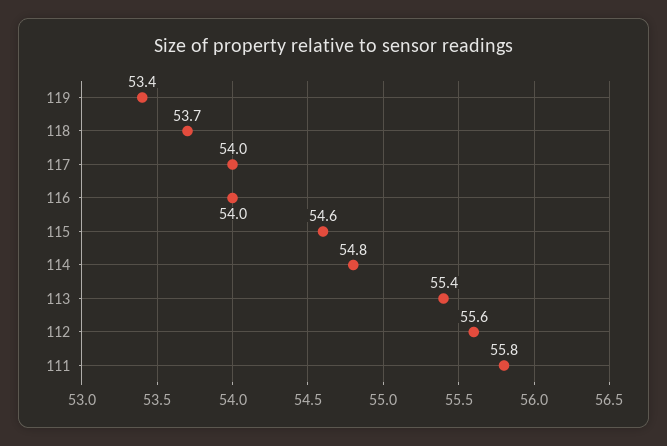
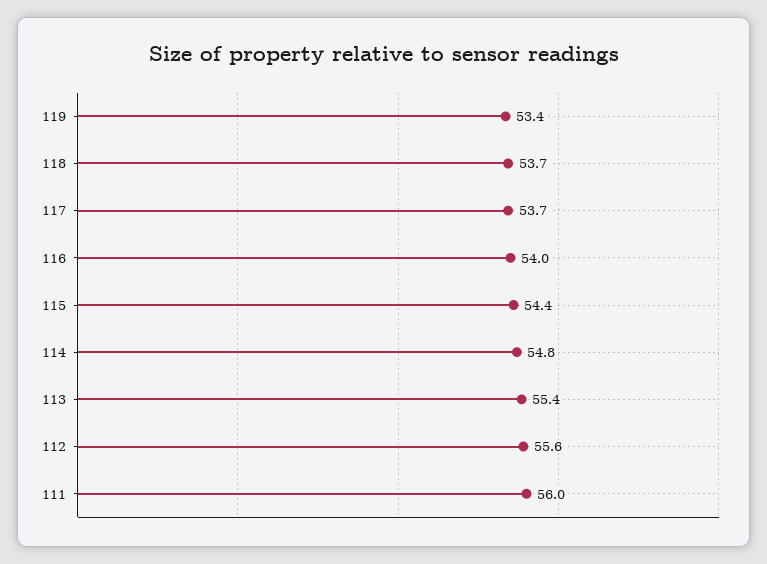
  {
    "119": 53.4,
    "118": 53.7,
-   "117": 54,
+   "117": 53.7,
    "116": 54,
-   "115": 54.6,
+   "115": 54.4,
    "114": 54.8,
    "113": 55.4,
    "112": 55.6,
-   "111": 55.8
+   "111": 56
  }

